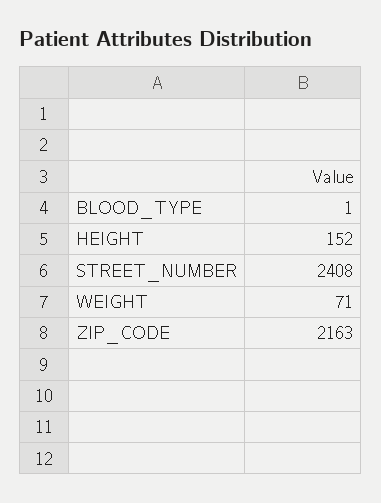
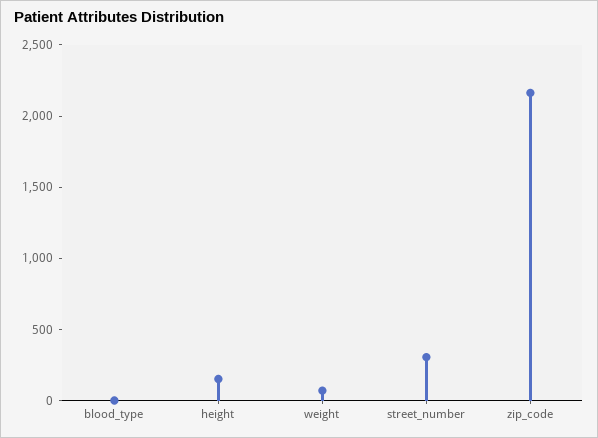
  {
    "BLOOD_TYPE": 1,
    "HEIGHT": 152,
-   "STREET_NUMBER": 2408,
+   "STREET_NUMBER": 300,
    "WEIGHT": 71,
    "ZIP_CODE": 2163
  }

